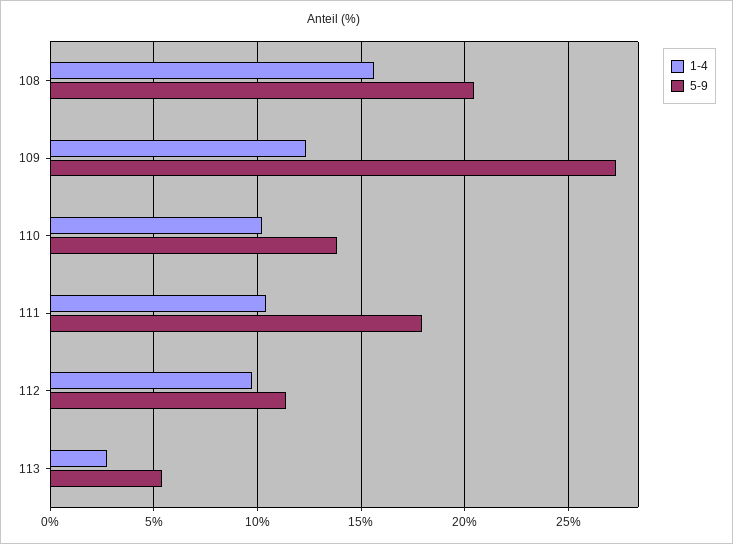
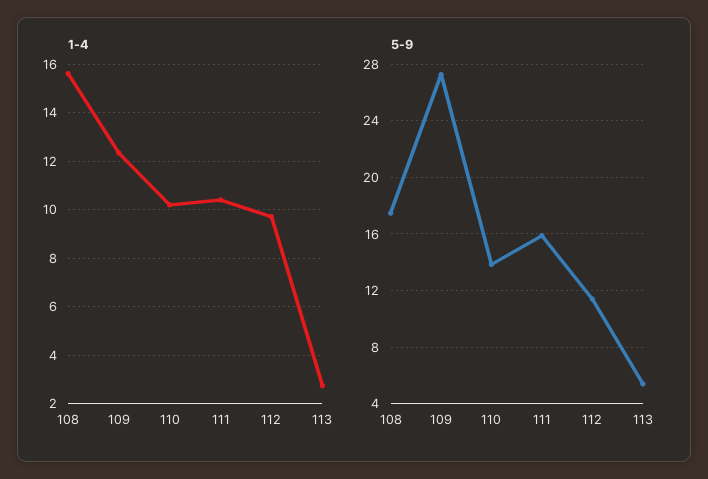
  {
    "1-4": {
      "108": 15.5,
      "109": 12.25,
      "110": 10.25,
      "111": 10.5,
      "112": 9.75,
      "113": 2.75
    },
    "5-9": {
-     "108": 20.5,
+     "108": 17.5,
      "109": 27.5,
      "110": 14,
-     "111": 18,
+     "111": 16,
      "112": 11.5,
      "113": 5.5
    }
  }

